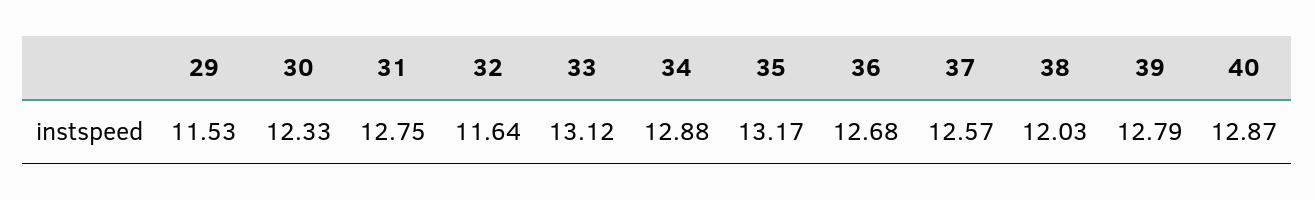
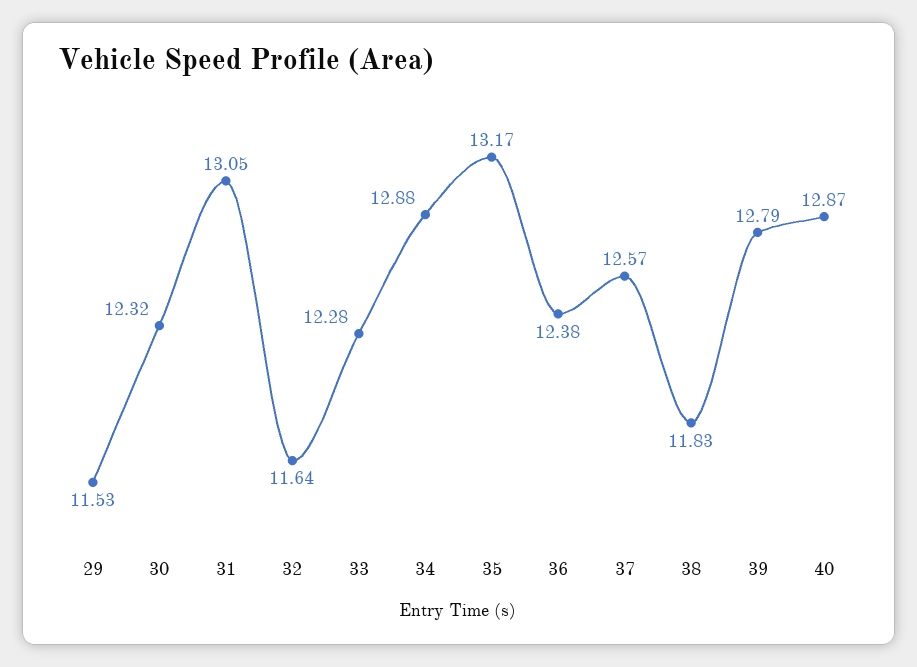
  {
    "29": 11.53,
-   "30": 12.33,
+   "30": 12.32,
-   "31": 12.75,
+   "31": 13.05,
    "32": 11.64,
-   "33": 13.12,
+   "33": 12.28,
    "34": 12.88,
    "35": 13.17,
-   "36": 12.68,
+   "36": 12.38,
    "37": 12.57,
-   "38": 12.03,
+   "38": 11.83,
    "39": 12.79,
    "40": 12.87
  }

